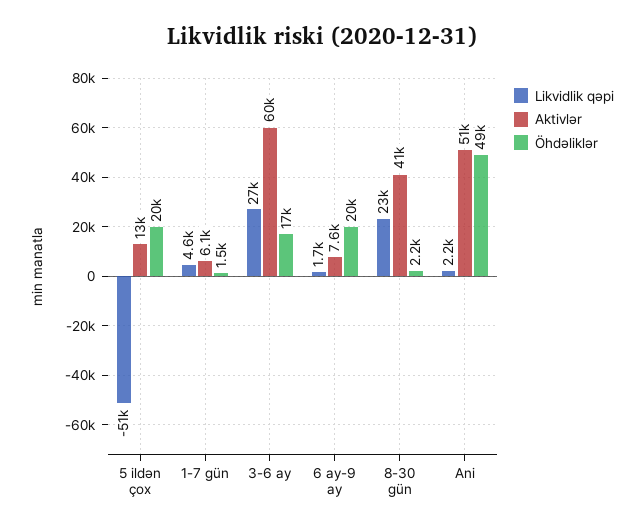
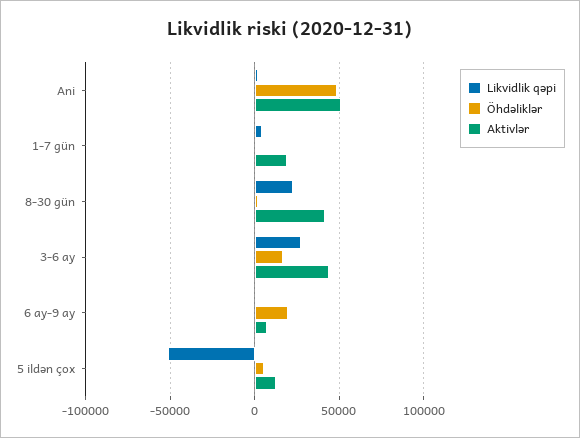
  {
    "Likvidlik qəpi": {
      "5 ildən çox": -51000,
      "1-7 gün": 4600,
      "3-6 ay": 27000,
      "6 ay-9 ay": 1700,
      "8-30 gün": 23000,
      "Ani": 2200
    },
    "Aktivlər": {
      "5 ildən çox": 13000,
-     "1-7 gün": 6100,
+     "1-7 gün": 20000,
-     "3-6 ay": 60000,
+     "3-6 ay": 45000,
      "6 ay-9 ay": 7600,
      "8-30 gün": 41000,
      "Ani": 51000
    },
    "Öhdəliklər": {
-     "5 ildən çox": 20000,
+     "5 ildən çox": 5000,
      "1-7 gün": 1500,
      "3-6 ay": 17000,
      "6 ay-9 ay": 20000,
      "8-30 gün": 2200,
      "Ani": 49000
    }
  }

